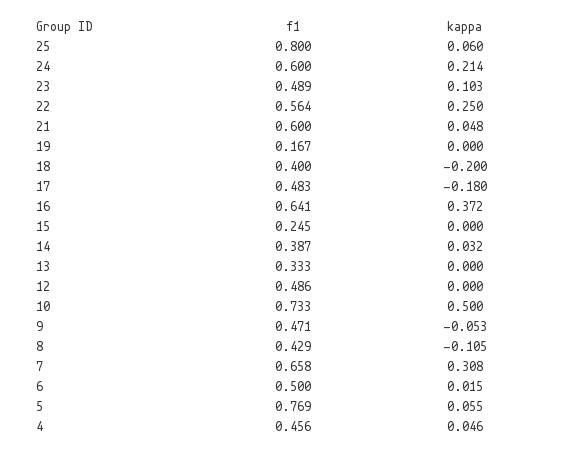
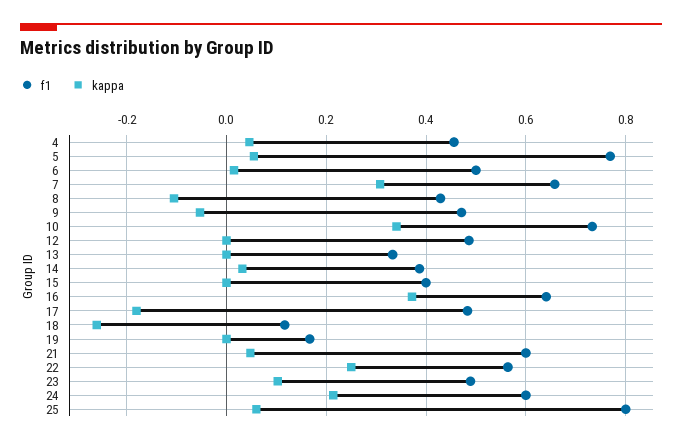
  {
    "f1": {
      "25": 0.8,
      "24": 0.6,
      "23": 0.489,
      "22": 0.564,
      "21": 0.6,
      "19": 0.167,
-     "18": 0.4,
+     "18": 0.12,
      "17": 0.483,
      "16": 0.641,
-     "15": 0.245,
+     "15": 0.4,
      "14": 0.387,
      "13": 0.333,
      "12": 0.486,
      "10": 0.733,
      "9": 0.471,
      "8": 0.429,
      "7": 0.658,
      "6": 0.5,
      "5": 0.769,
      "4": 0.456
    },
    "kappa": {
      "25": 0.06,
      "24": 0.214,
      "23": 0.103,
      "22": 0.25,
      "21": 0.048,
      "19": 0,
-     "18": -0.2,
+     "18": -0.26,
      "17": -0.18,
      "16": 0.372,
      "15": 0,
      "14": 0.032,
      "13": 0,
      "12": 0,
-     "10": 0.5,
+     "10": 0.34,
      "9": -0.053,
      "8": -0.105,
      "7": 0.308,
      "6": 0.015,
      "5": 0.055,
      "4": 0.046
    }
  }

